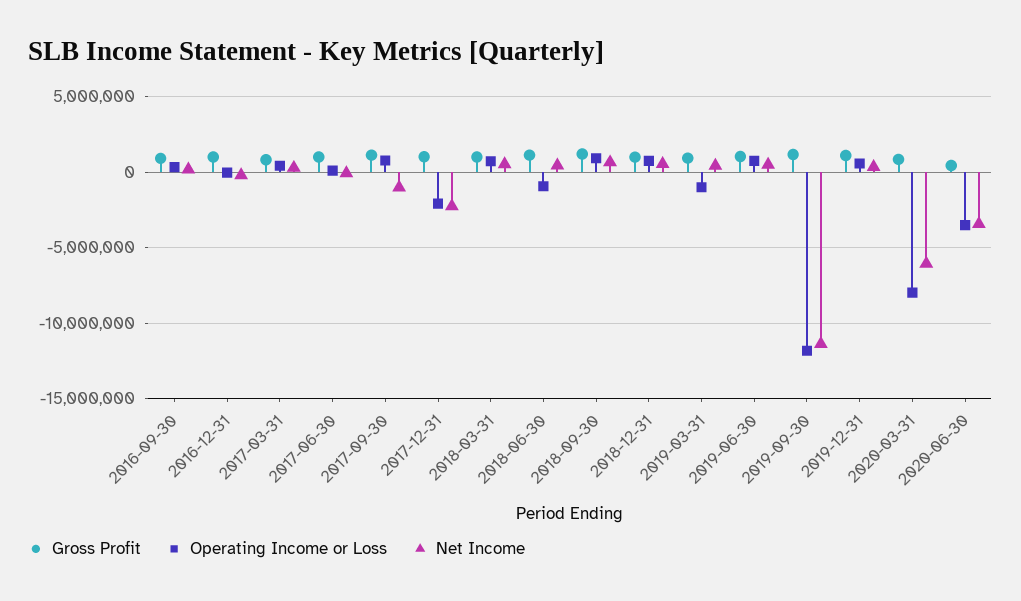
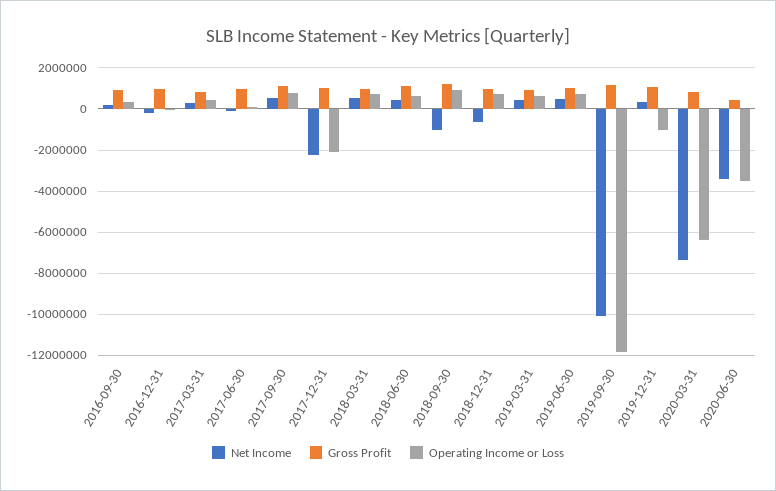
  {
    "Gross Profit": {
      "2016-09-30": 1000000,
      "2016-12-31": 1000000,
      "2017-03-31": 1000000,
      "2017-06-30": 1000000,
      "2017-09-30": 1000000,
      "2017-12-31": 1000000,
      "2018-03-31": 1000000,
      "2018-06-30": 1000000,
      "2018-09-30": 1000000,
      "2018-12-31": 1000000,
      "2019-03-31": 1000000,
      "2019-06-30": 1000000,
      "2019-09-30": 1000000,
      "2019-12-31": 1000000,
      "2020-03-31": 1000000,
      "2020-06-30": 500000
    },
    "Operating Income or Loss": {
      "2016-09-30": 500000,
      "2016-12-31": 0,
      "2017-03-31": 500000,
      "2017-06-30": 0,
      "2017-09-30": 1000000,
      "2017-12-31": -2000000,
      "2018-03-31": 500000,
-     "2018-06-30": -1000000,
+     "2018-06-30": 500000,
      "2018-09-30": 1000000,
      "2018-12-31": 500000,
-     "2019-03-31": -1000000,
+     "2019-03-31": 500000,
      "2019-06-30": 500000,
      "2019-09-30": -12000000,
-     "2019-12-31": 500000,
+     "2019-12-31": -1000000,
-     "2020-03-31": -8000000,
+     "2020-03-31": -6500000,
      "2020-06-30": -3500000
    },
    "Net Income": {
      "2016-09-30": 0,
      "2016-12-31": 0,
      "2017-03-31": 500000,
      "2017-06-30": 0,
-     "2017-09-30": -1000000,
+     "2017-09-30": 500000,
      "2017-12-31": -2500000,
      "2018-03-31": 500000,
      "2018-06-30": 500000,
-     "2018-09-30": 500000,
+     "2018-09-30": -1000000,
-     "2018-12-31": 500000,
+     "2018-12-31": -500000,
      "2019-03-31": 500000,
      "2019-06-30": 500000,
-     "2019-09-30": -11500000,
+     "2019-09-30": -10000000,
      "2019-12-31": 500000,
-     "2020-03-31": -6000000,
+     "2020-03-31": -7500000,
      "2020-06-30": -3500000
    }
  }

